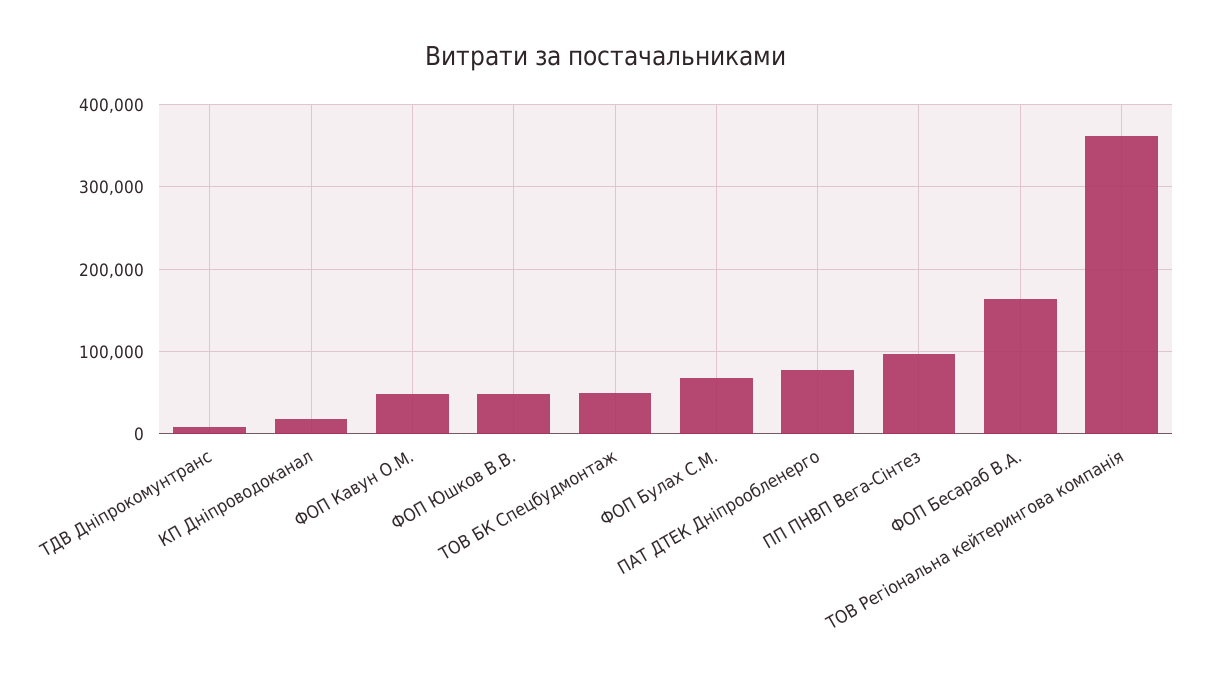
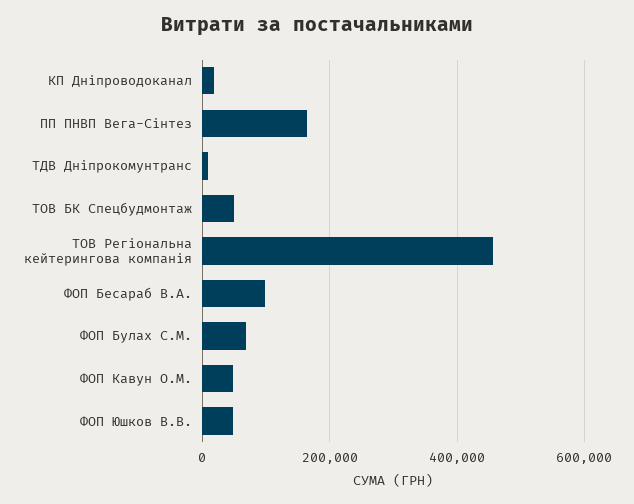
  {
    "ТДВ Дніпрокомунтранс": 10000,
    "КП Дніпроводоканал": 20000,
    "ФОП Кавун О.М.": 50000,
    "ФОП Юшков В.В.": 50000,
    "ТОВ БК Спецбудмонтаж": 50000,
    "ФОП Булах С.М.": 70000,
-   "ПАТ ДТЕК Дніпрообленерго": 80000,
-   "ПП ПНВП Вега-Сінтез": 100000,
+   "ПП ПНВП Вега-Сінтез": 160000,
-   "ФОП Бесараб В.А.": 160000,
+   "ФОП Бесараб В.А.": 100000,
-   "ТОВ Регіональна кейтерингова компанія": 360000
+   "ТОВ Регіональна кейтерингова компанія": 460000
  }

